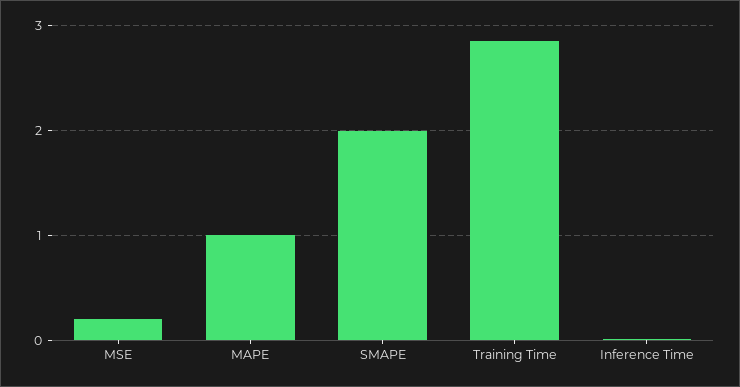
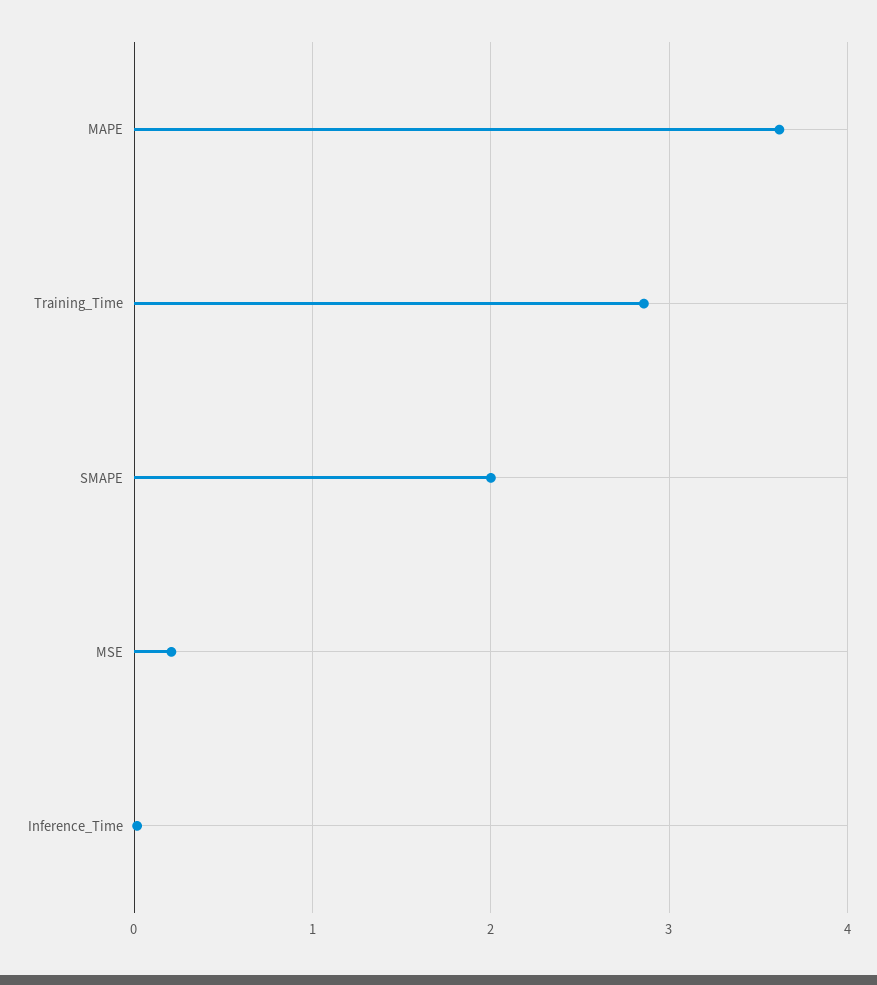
  {
    "MSE": 0.2,
-   "MAPE": 1,
+   "MAPE": 3.6,
    "SMAPE": 2,
    "Training Time": 2.9,
    "Inference Time": 0
  }

